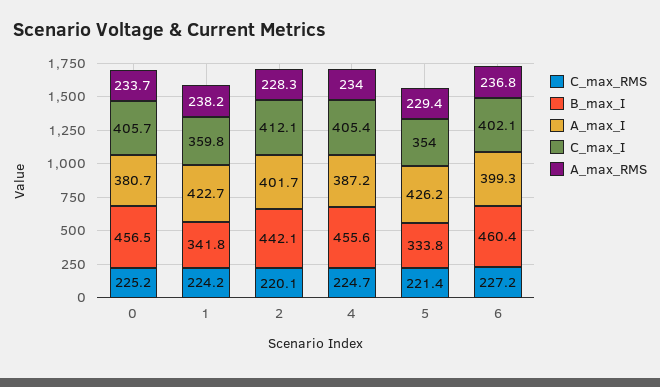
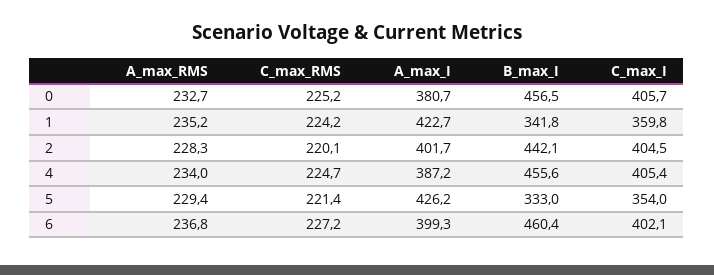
  {
    "C_max_RMS": {
      "0": 225.2,
      "1": 224.2,
      "2": 220.1,
      "4": 224.7,
      "5": 221.4,
      "6": 227.2
    },
    "B_max_I": {
      "0": 456.5,
      "1": 341.8,
      "2": 442.1,
      "4": 455.6,
-     "5": 333.8,
+     "5": 333,
      "6": 460.4
    },
    "A_max_I": {
      "0": 380.7,
      "1": 422.7,
      "2": 401.7,
      "4": 387.2,
      "5": 426.2,
      "6": 399.3
    },
    "C_max_I": {
      "0": 405.7,
      "1": 359.8,
-     "2": 412.1,
+     "2": 404.5,
      "4": 405.4,
      "5": 354,
      "6": 402.1
    },
    "A_max_RMS": {
-     "0": 233.7,
+     "0": 232.7,
-     "1": 238.2,
+     "1": 235.2,
      "2": 228.3,
      "4": 234,
      "5": 229.4,
      "6": 236.8
    }
  }

